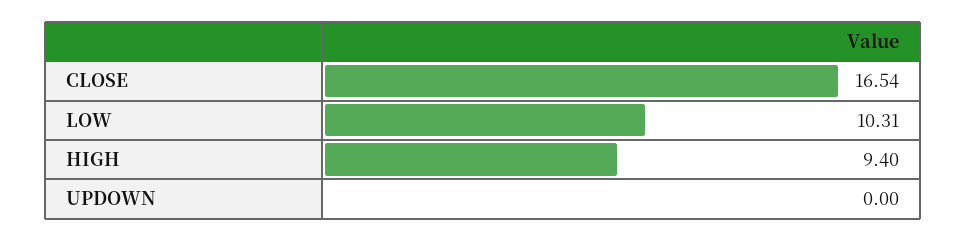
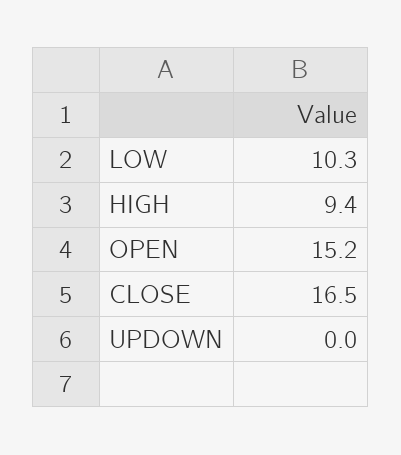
  {
    "CLOSE": 16.54,
    "LOW": 10.31,
    "HIGH": 9.4,
-   "UPDOWN": 0
+   "UPDOWN": 0,
+   "OPEN": 15.2
  }

